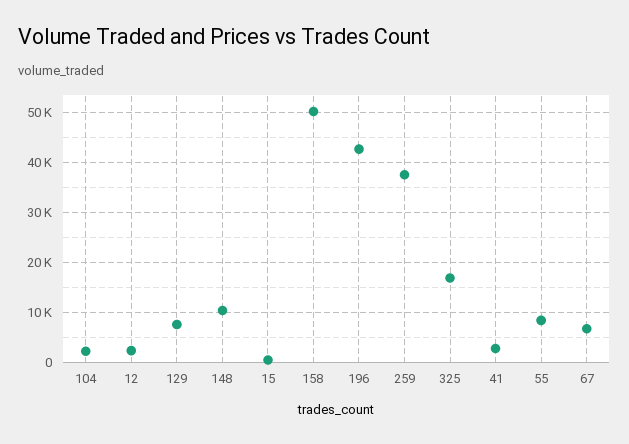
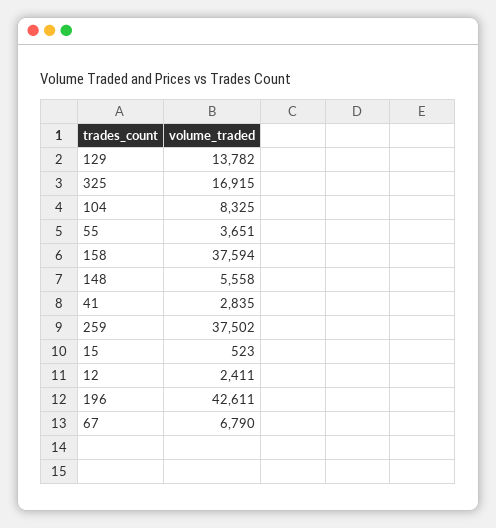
  {
-   "104": 2000,
+   "104": 8325,
    "12": 2411,
-   "129": 8000,
+   "129": 13782,
-   "148": 10000,
+   "148": 5558,
    "15": 523,
-   "158": 50000,
+   "158": 37594,
    "196": 42611,
    "259": 37502,
    "325": 16915,
    "41": 2835,
-   "55": 8000,
+   "55": 3651,
    "67": 6790
  }

